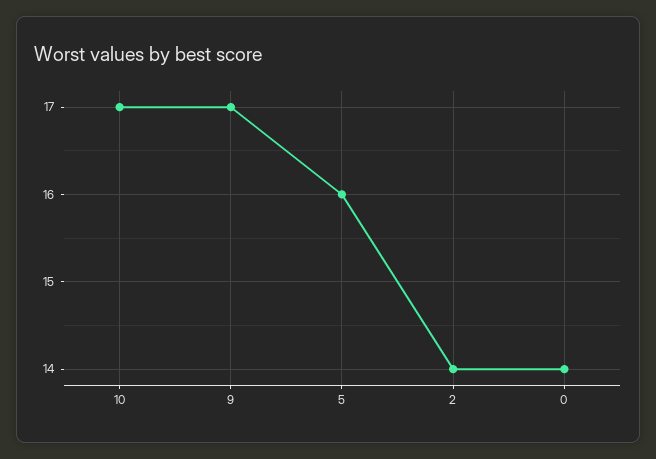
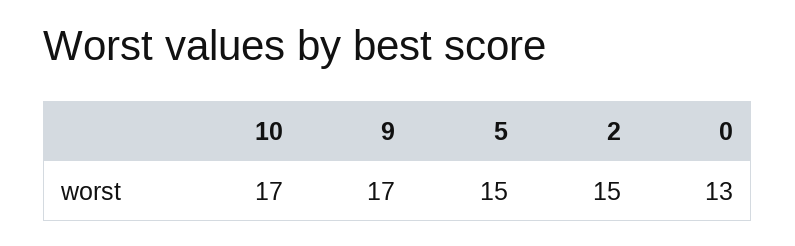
  {
    "10": 17,
    "9": 17,
-   "5": 16,
+   "5": 15,
-   "2": 14,
+   "2": 15,
-   "0": 14
+   "0": 13
  }

